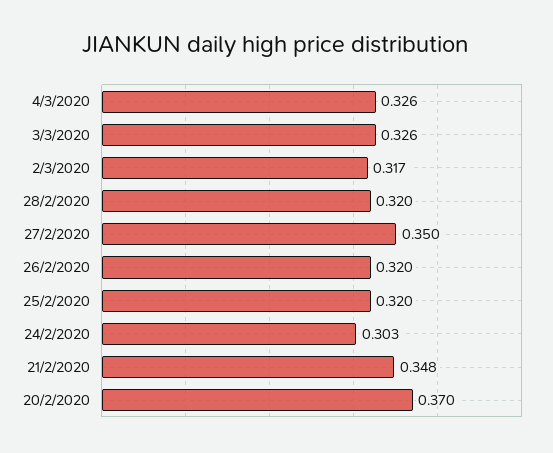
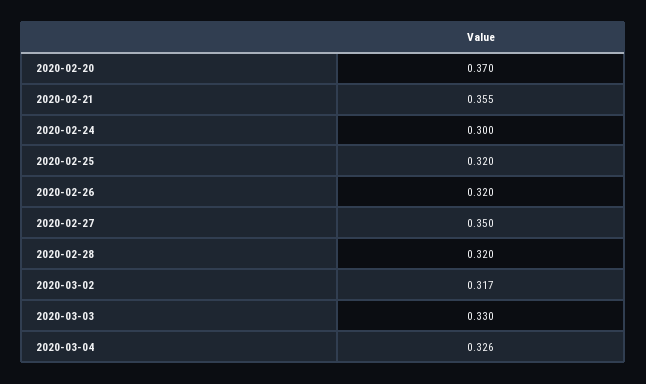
  {
    "4/3/2020": 0.326,
-   "3/3/2020": 0.326,
+   "3/3/2020": 0.33,
    "2/3/2020": 0.317,
    "28/2/2020": 0.32,
    "27/2/2020": 0.35,
    "26/2/2020": 0.32,
    "25/2/2020": 0.32,
-   "24/2/2020": 0.303,
+   "24/2/2020": 0.3,
-   "21/2/2020": 0.348,
+   "21/2/2020": 0.355,
    "20/2/2020": 0.37
  }

